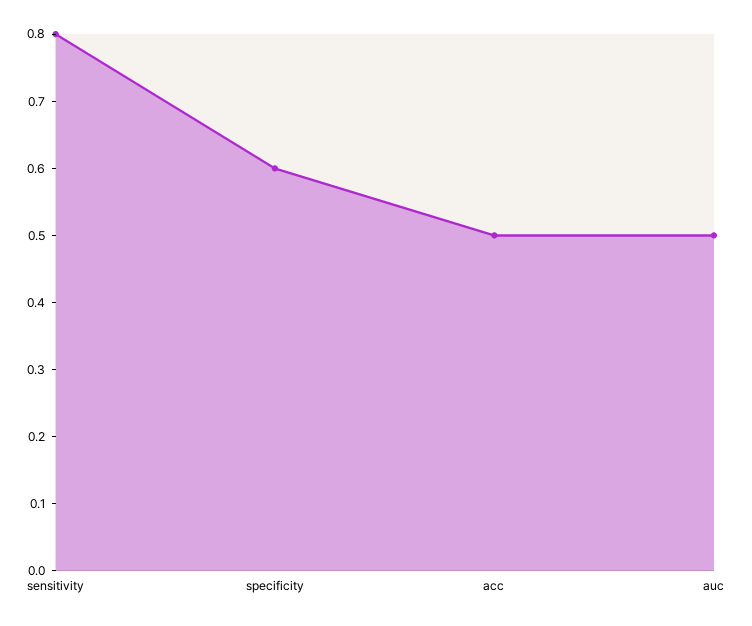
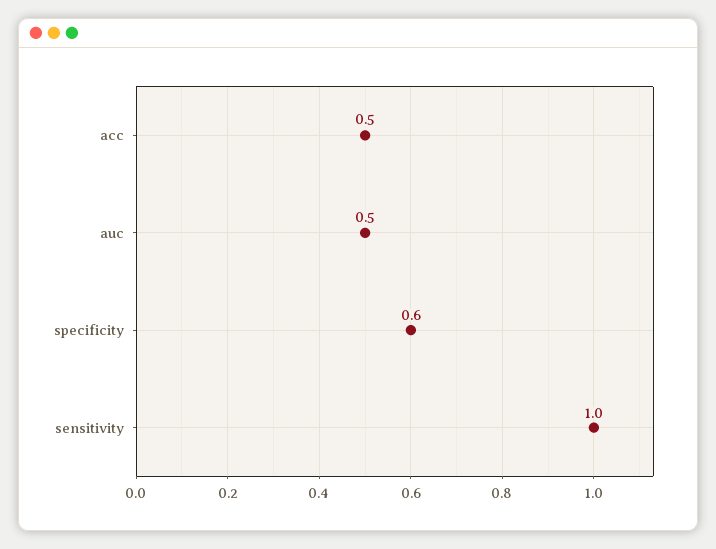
  {
-   "sensitivity": 0.8,
+   "sensitivity": 1,
    "specificity": 0.6,
    "acc": 0.5,
    "auc": 0.5
  }

